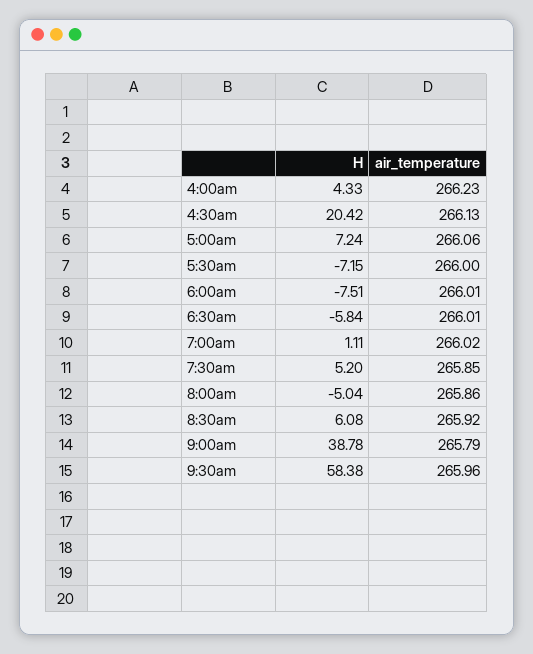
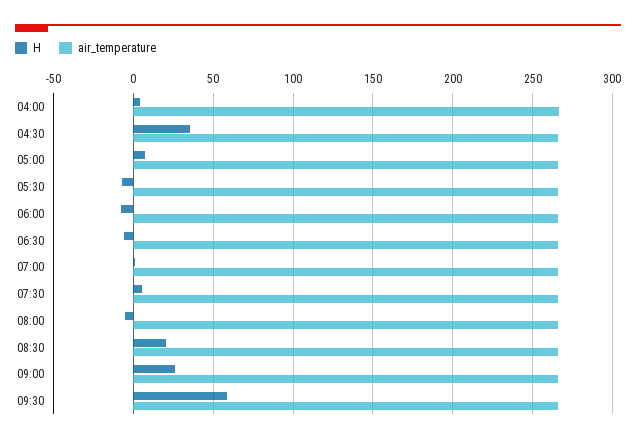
  {
    "H": {
      "4:00am": 4.33,
-     "4:30am": 20.42,
+     "4:30am": 35,
      "5:00am": 7.24,
      "5:30am": -7.15,
      "6:00am": -7.51,
      "6:30am": -5.84,
      "7:00am": 1.11,
      "7:30am": 5.2,
      "8:00am": -5.04,
-     "8:30am": 6.08,
+     "8:30am": 20,
-     "9:00am": 38.78,
+     "9:00am": 25,
      "9:30am": 58.38
    },
    "air_temperature": {
      "4:00am": 266.23,
      "4:30am": 266.13,
      "5:00am": 266.06,
      "5:30am": 266,
      "6:00am": 266.01,
      "6:30am": 266.01,
      "7:00am": 266.02,
      "7:30am": 265.85,
      "8:00am": 265.86,
      "8:30am": 265.92,
      "9:00am": 265.79,
      "9:30am": 265.96
    }
  }

